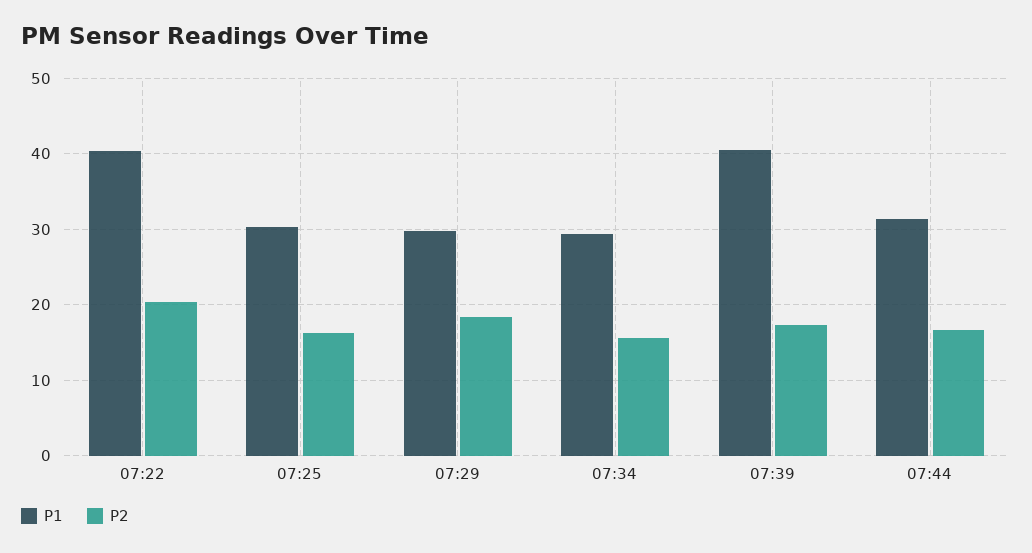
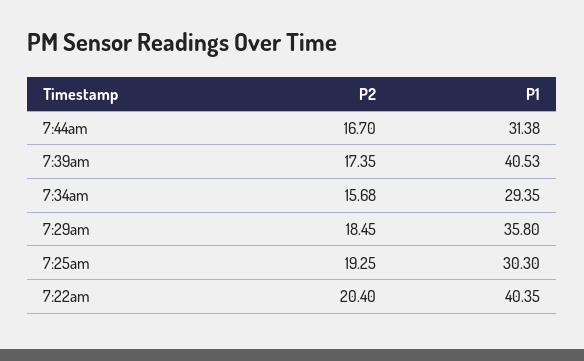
  {
    "P1": {
      "07:22": 40.35,
      "07:25": 30.3,
-     "07:29": 30,
+     "07:29": 35.8,
      "07:34": 29.35,
      "07:39": 40.53,
      "07:44": 31.38
    },
    "P2": {
      "07:22": 20.4,
-     "07:25": 16,
+     "07:25": 19.25,
      "07:29": 18.45,
      "07:34": 15.68,
      "07:39": 17.35,
      "07:44": 16.7
    }
  }

